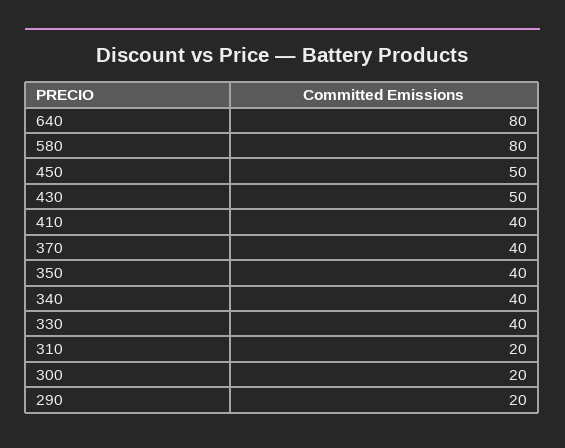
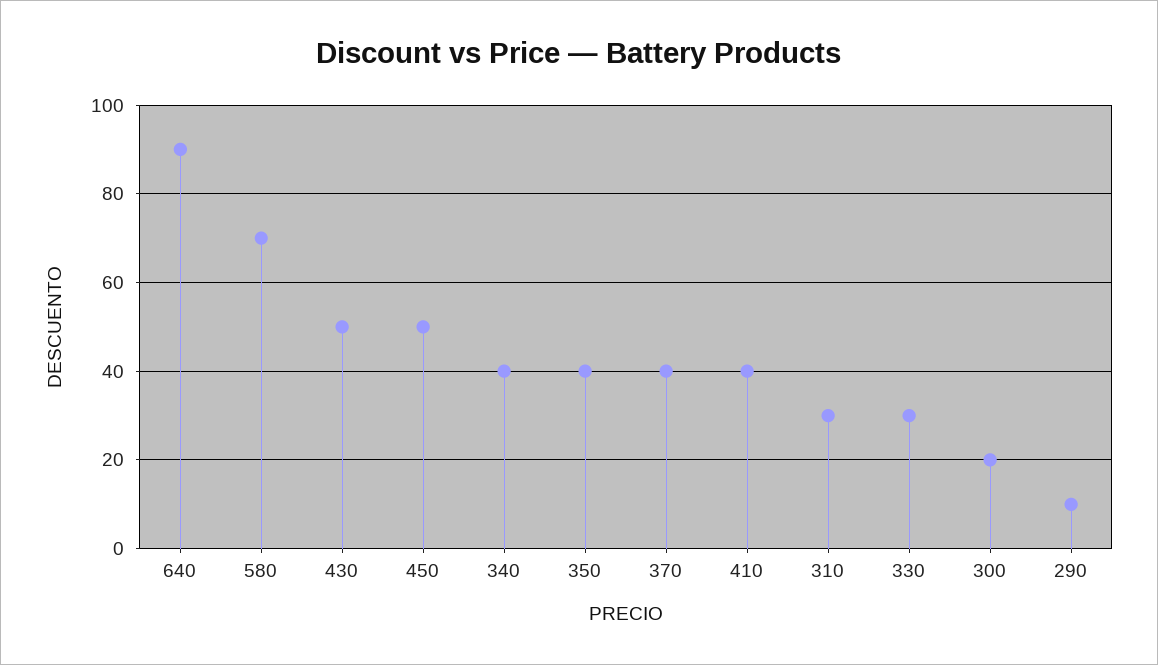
  {
-   "640": 80,
+   "640": 90,
-   "580": 80,
+   "580": 70,
    "450": 50,
    "430": 50,
    "410": 40,
    "370": 40,
    "350": 40,
    "340": 40,
-   "330": 40,
+   "330": 30,
-   "310": 20,
+   "310": 30,
    "300": 20,
-   "290": 20
+   "290": 10
  }

